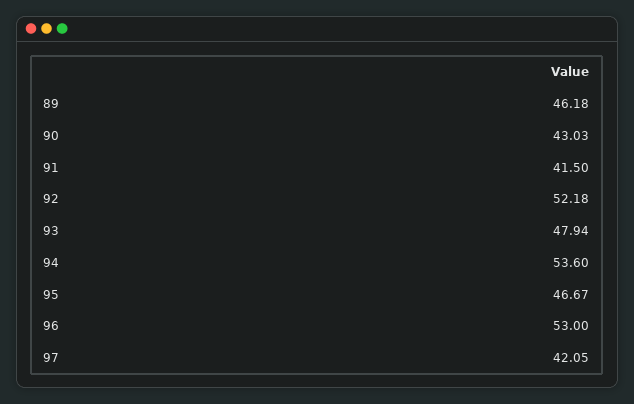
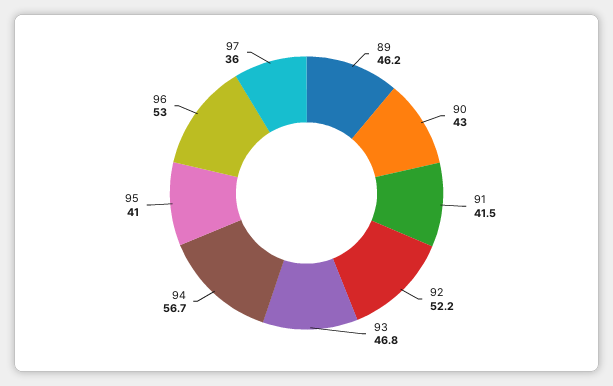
  {
    "89": 46.18,
    "90": 43.03,
    "91": 41.5,
    "92": 52.18,
-   "93": 47.94,
+   "93": 46.8,
-   "94": 53.6,
+   "94": 56.7,
-   "95": 46.67,
+   "95": 41,
    "96": 53,
-   "97": 42.05
+   "97": 36
  }

